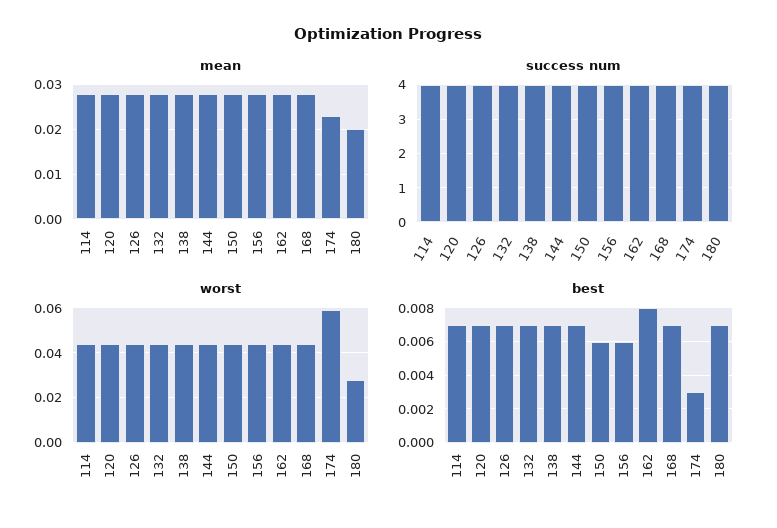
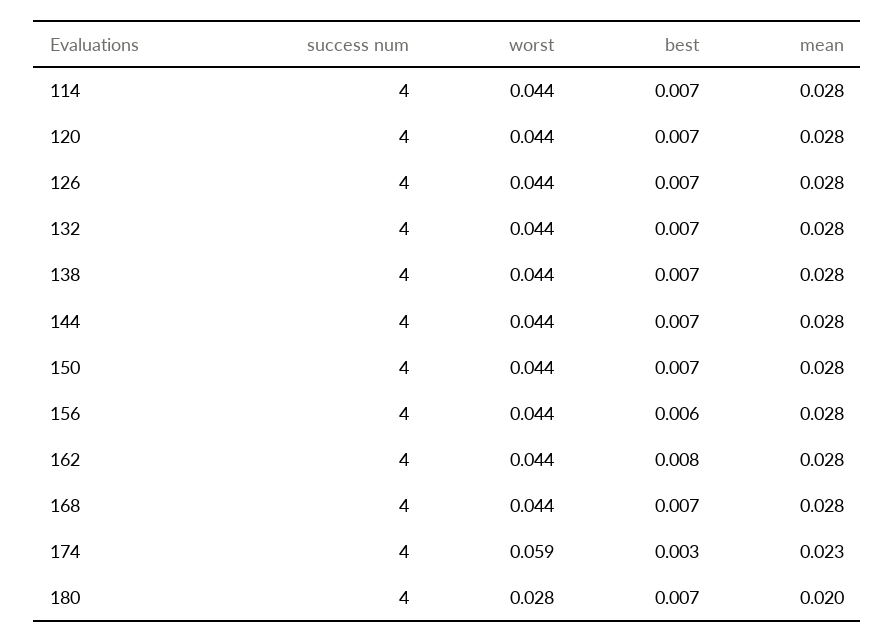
  {
    "mean": {
      "114": 0.028,
      "120": 0.028,
      "126": 0.028,
      "132": 0.028,
      "138": 0.028,
      "144": 0.028,
      "150": 0.028,
      "156": 0.028,
      "162": 0.028,
      "168": 0.028,
      "174": 0.023,
      "180": 0.02
    },
    "success num": {
      "114": 4,
      "120": 4,
      "126": 4,
      "132": 4,
      "138": 4,
      "144": 4,
      "150": 4,
      "156": 4,
      "162": 4,
      "168": 4,
      "174": 4,
      "180": 4
    },
    "worst": {
      "114": 0.044,
      "120": 0.044,
      "126": 0.044,
      "132": 0.044,
      "138": 0.044,
      "144": 0.044,
      "150": 0.044,
      "156": 0.044,
      "162": 0.044,
      "168": 0.044,
      "174": 0.059,
      "180": 0.028
    },
    "best": {
      "114": 0.007,
      "120": 0.007,
      "126": 0.007,
      "132": 0.007,
      "138": 0.007,
      "144": 0.007,
-     "150": 0.006,
+     "150": 0.007,
      "156": 0.006,
      "162": 0.008,
      "168": 0.007,
      "174": 0.003,
      "180": 0.007
    }
  }

